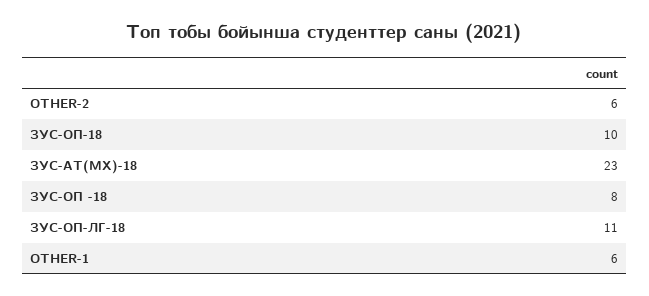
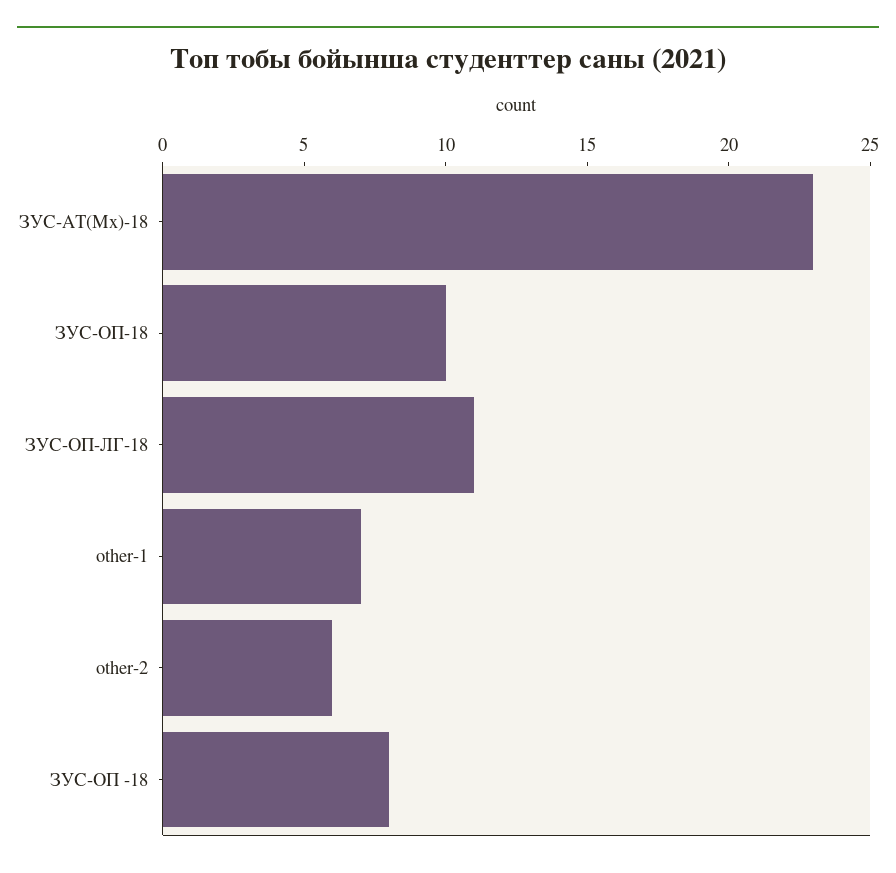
  {
    "OTHER-2": 6,
    "ЗУС-ОП-18": 10,
    "ЗУС-АТ(МХ)-18": 23,
    "ЗУС-ОП -18": 8,
    "ЗУС-ОП-ЛГ-18": 11,
-   "OTHER-1": 6
+   "OTHER-1": 7
  }

